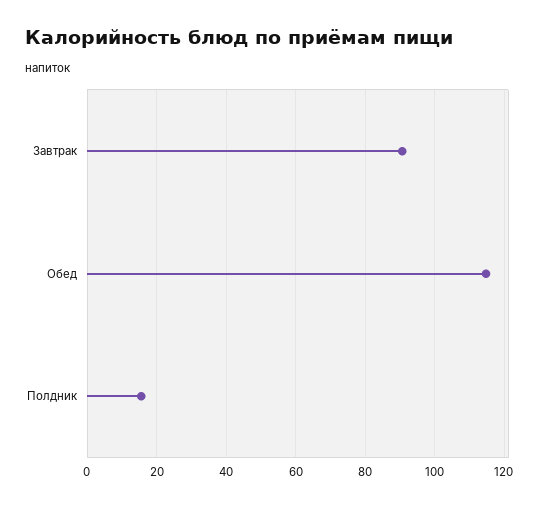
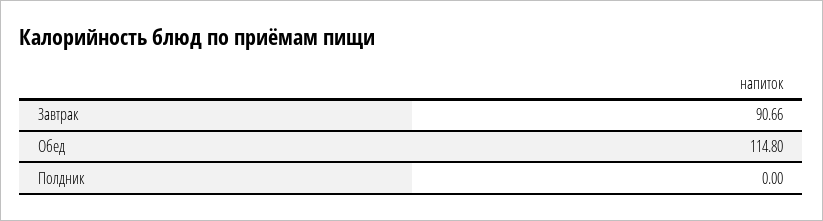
  {
    "Завтрак": 90.66,
    "Обед": 114.8,
-   "Полдник": 16
+   "Полдник": 0
  }

